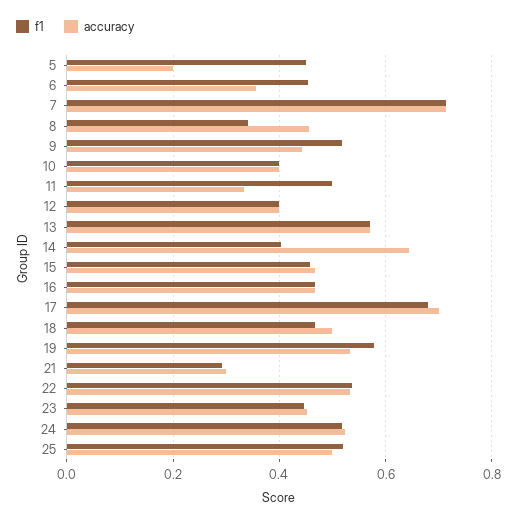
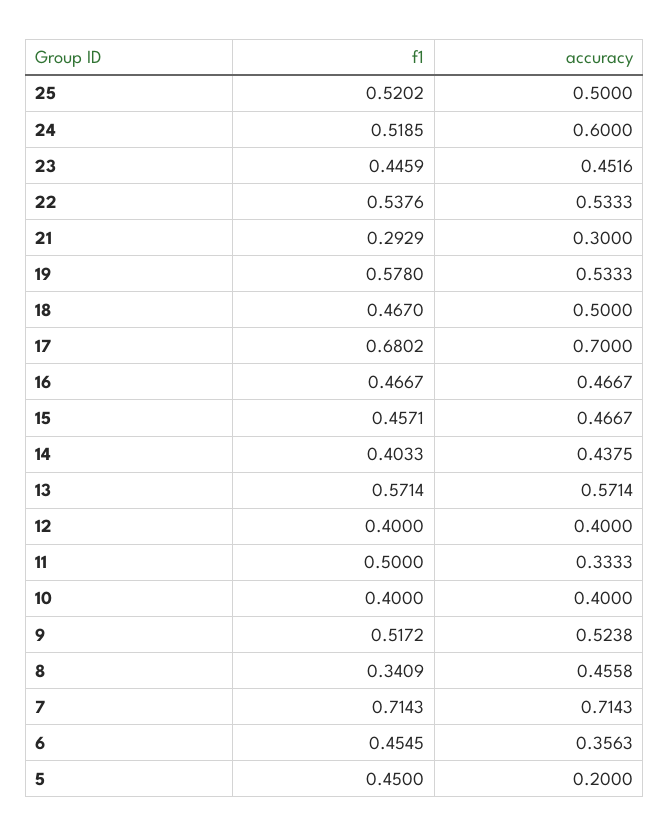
  {
    "f1": {
      "5": 0.45,
      "6": 0.4545,
      "7": 0.7143,
      "8": 0.3409,
      "9": 0.5172,
      "10": 0.4,
      "11": 0.5,
      "12": 0.4,
      "13": 0.5714,
      "14": 0.4033,
      "15": 0.4571,
      "16": 0.4667,
      "17": 0.6802,
      "18": 0.467,
      "19": 0.578,
      "21": 0.2929,
      "22": 0.5376,
      "23": 0.4459,
      "24": 0.5185,
      "25": 0.5202
    },
    "accuracy": {
      "5": 0.2,
      "6": 0.3563,
      "7": 0.7143,
      "8": 0.4558,
-     "9": 0.44,
+     "9": 0.5238,
      "10": 0.4,
      "11": 0.3333,
      "12": 0.4,
      "13": 0.5714,
-     "14": 0.64,
+     "14": 0.4375,
      "15": 0.4667,
      "16": 0.4667,
      "17": 0.7,
      "18": 0.5,
      "19": 0.5333,
      "21": 0.3,
      "22": 0.5333,
      "23": 0.4516,
-     "24": 0.52,
+     "24": 0.6,
      "25": 0.5
    }
  }

